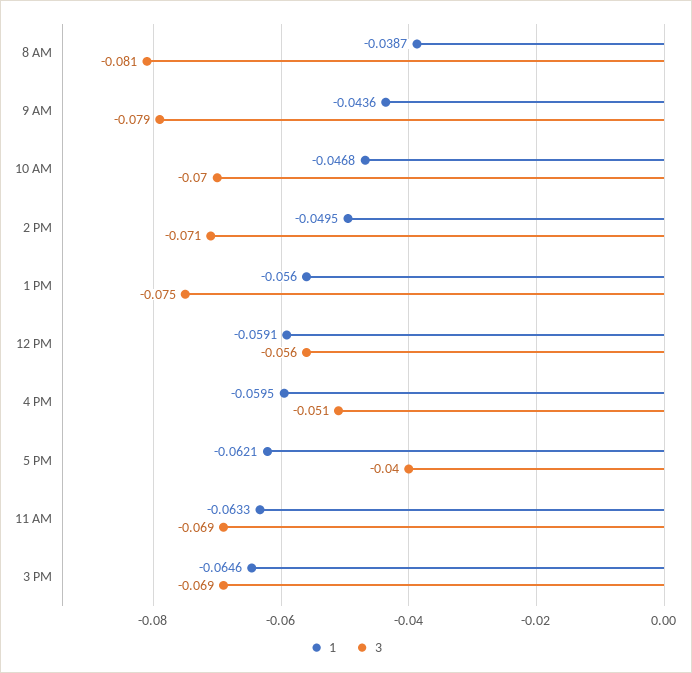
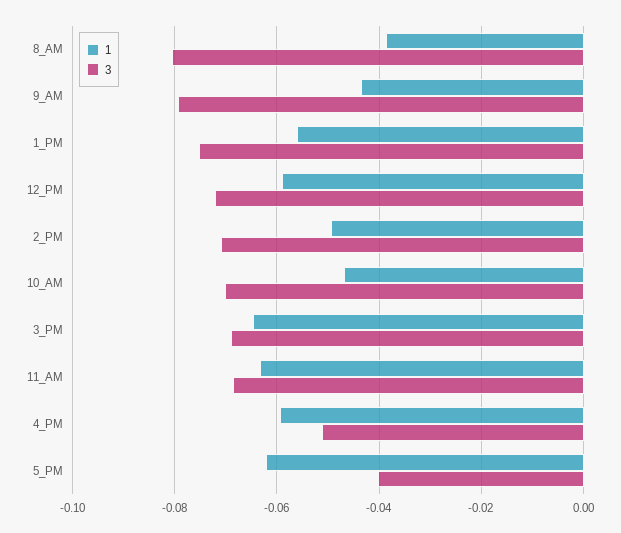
  {
    "1": {
      "8 AM": -0.0387,
      "9 AM": -0.0436,
      "10 AM": -0.0468,
      "2 PM": -0.0495,
      "1 PM": -0.056,
      "12 PM": -0.0591,
      "4 PM": -0.0595,
      "5 PM": -0.0621,
      "11 AM": -0.0633,
      "3 PM": -0.0646
    },
    "3": {
      "8 AM": -0.081,
      "9 AM": -0.079,
      "10 AM": -0.07,
      "2 PM": -0.071,
      "1 PM": -0.075,
-     "12 PM": -0.056,
+     "12 PM": -0.072,
      "4 PM": -0.051,
      "5 PM": -0.04,
      "11 AM": -0.069,
      "3 PM": -0.069
    }
  }

